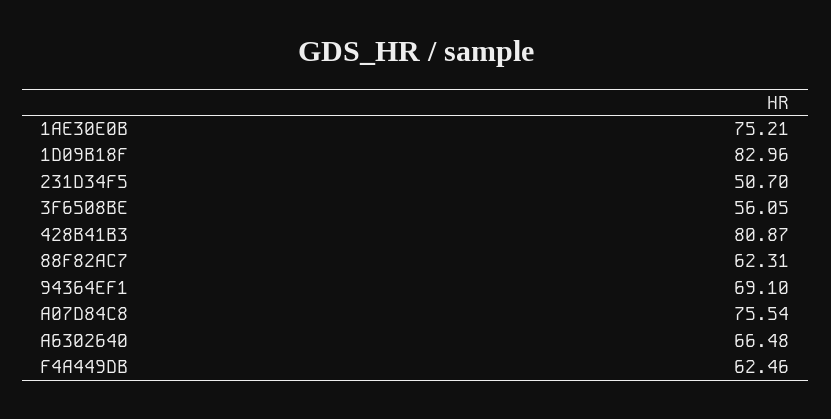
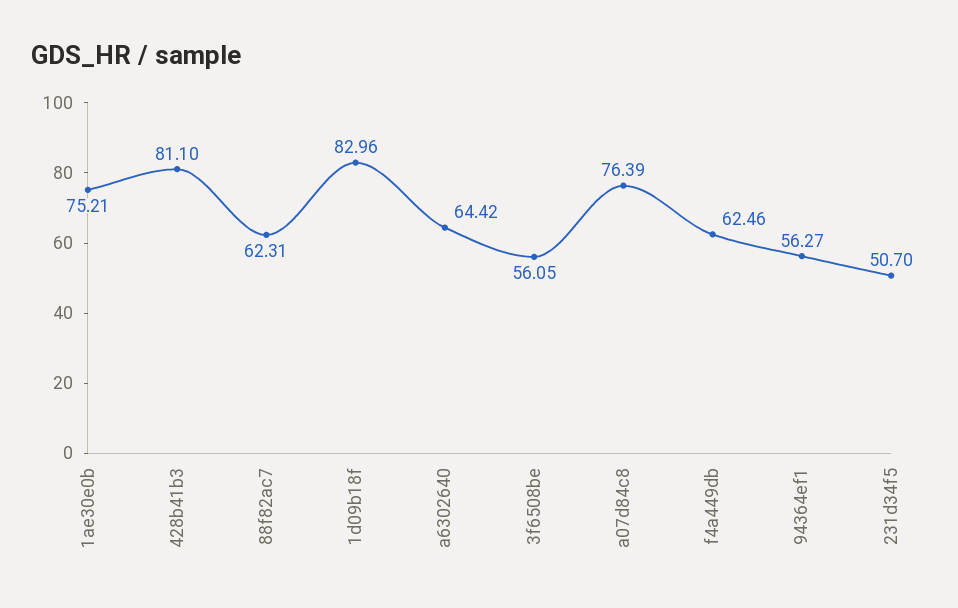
  {
    "1AE30E0B": 75.21,
    "1D09B18F": 82.96,
    "231D34F5": 50.7,
    "3F6508BE": 56.05,
-   "428B41B3": 80.87,
+   "428B41B3": 81.1,
    "88F82AC7": 62.31,
-   "94364EF1": 69.1,
+   "94364EF1": 56.27,
-   "A07D84C8": 75.54,
+   "A07D84C8": 76.39,
-   "A6302640": 66.48,
+   "A6302640": 64.42,
    "F4A449DB": 62.46
  }

